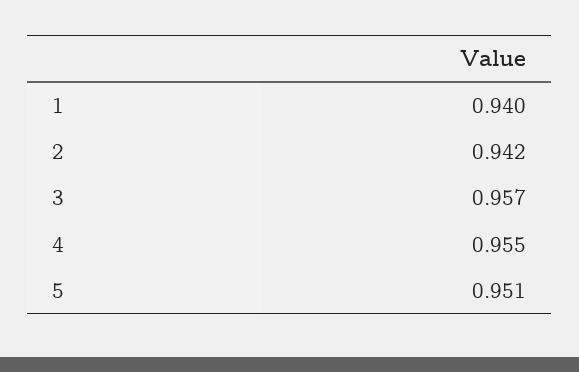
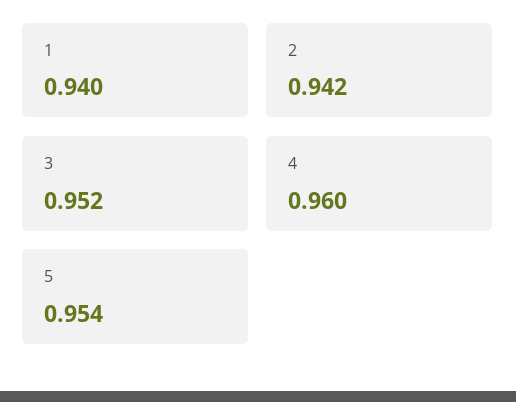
  {
    "1": 0.94,
    "2": 0.942,
-   "3": 0.957,
+   "3": 0.952,
-   "4": 0.955,
+   "4": 0.96,
-   "5": 0.951
+   "5": 0.954
  }

